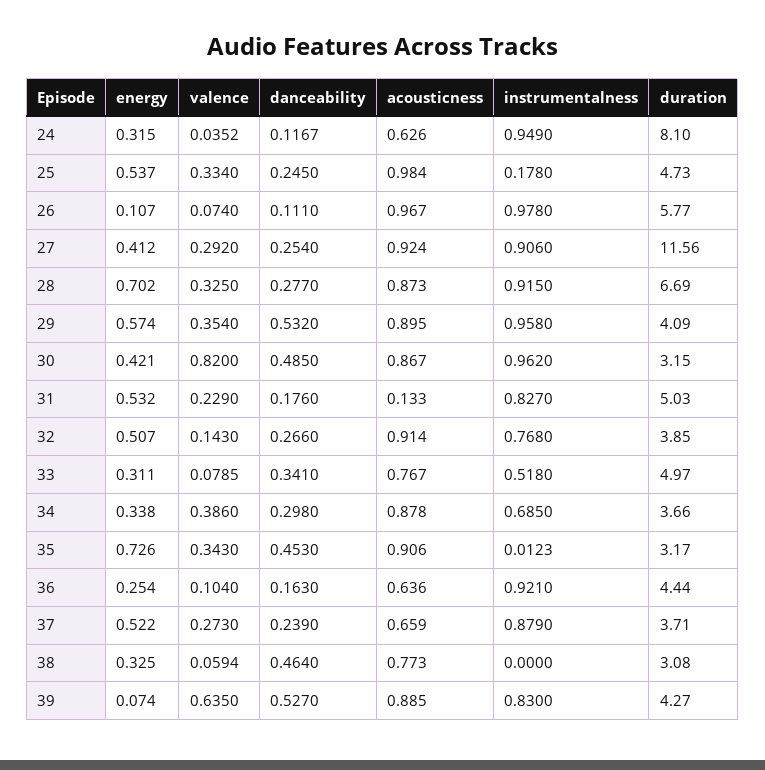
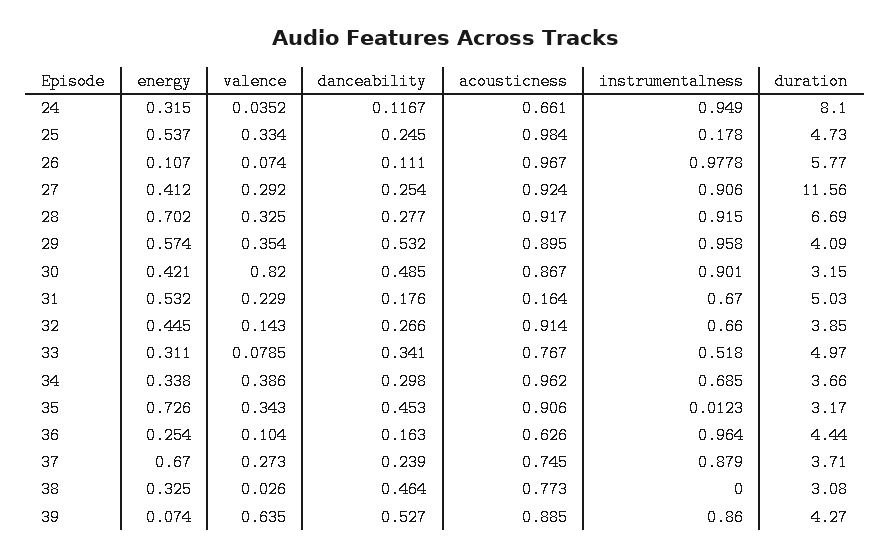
  {
    "energy": {
      "24": 0.315,
      "25": 0.537,
      "26": 0.107,
      "27": 0.412,
      "28": 0.702,
      "29": 0.574,
      "30": 0.421,
      "31": 0.532,
-     "32": 0.507,
+     "32": 0.445,
      "33": 0.311,
      "34": 0.338,
      "35": 0.726,
      "36": 0.254,
-     "37": 0.522,
+     "37": 0.67,
      "38": 0.325,
      "39": 0.074
    },
    "valence": {
      "24": 0.0352,
      "25": 0.334,
      "26": 0.074,
      "27": 0.292,
      "28": 0.325,
      "29": 0.354,
      "30": 0.82,
      "31": 0.229,
      "32": 0.143,
      "33": 0.0785,
      "34": 0.386,
      "35": 0.343,
      "36": 0.104,
      "37": 0.273,
-     "38": 0.0594,
+     "38": 0.026,
      "39": 0.635
    },
    "danceability": {
      "24": 0.1167,
      "25": 0.245,
      "26": 0.111,
      "27": 0.254,
      "28": 0.277,
      "29": 0.532,
      "30": 0.485,
      "31": 0.176,
      "32": 0.266,
      "33": 0.341,
      "34": 0.298,
      "35": 0.453,
      "36": 0.163,
      "37": 0.239,
      "38": 0.464,
      "39": 0.527
    },
    "acousticness": {
-     "24": 0.626,
+     "24": 0.661,
      "25": 0.984,
      "26": 0.967,
      "27": 0.924,
-     "28": 0.873,
+     "28": 0.917,
      "29": 0.895,
      "30": 0.867,
-     "31": 0.133,
+     "31": 0.164,
      "32": 0.914,
      "33": 0.767,
-     "34": 0.878,
+     "34": 0.962,
      "35": 0.906,
-     "36": 0.636,
+     "36": 0.626,
-     "37": 0.659,
+     "37": 0.745,
      "38": 0.773,
      "39": 0.885
    },
    "instrumentalness": {
      "24": 0.949,
      "25": 0.178,
-     "26": 0.978,
+     "26": 0.9778,
      "27": 0.906,
      "28": 0.915,
      "29": 0.958,
-     "30": 0.962,
+     "30": 0.901,
-     "31": 0.827,
+     "31": 0.67,
-     "32": 0.768,
+     "32": 0.66,
      "33": 0.518,
      "34": 0.685,
      "35": 0.0123,
-     "36": 0.921,
+     "36": 0.964,
      "37": 0.879,
      "38": 0,
-     "39": 0.83
+     "39": 0.86
    },
    "duration": {
      "24": 8.1,
      "25": 4.73,
      "26": 5.77,
      "27": 11.56,
      "28": 6.69,
      "29": 4.09,
      "30": 3.15,
      "31": 5.03,
      "32": 3.85,
      "33": 4.97,
      "34": 3.66,
      "35": 3.17,
      "36": 4.44,
      "37": 3.71,
      "38": 3.08,
      "39": 4.27
    }
  }

